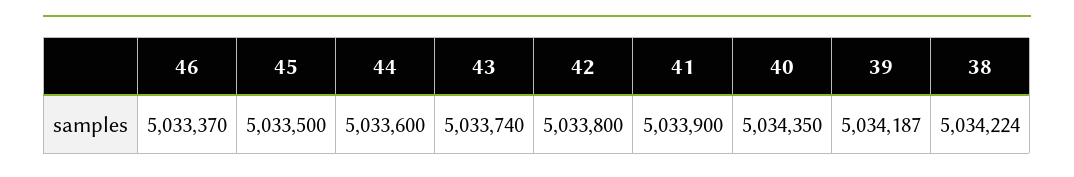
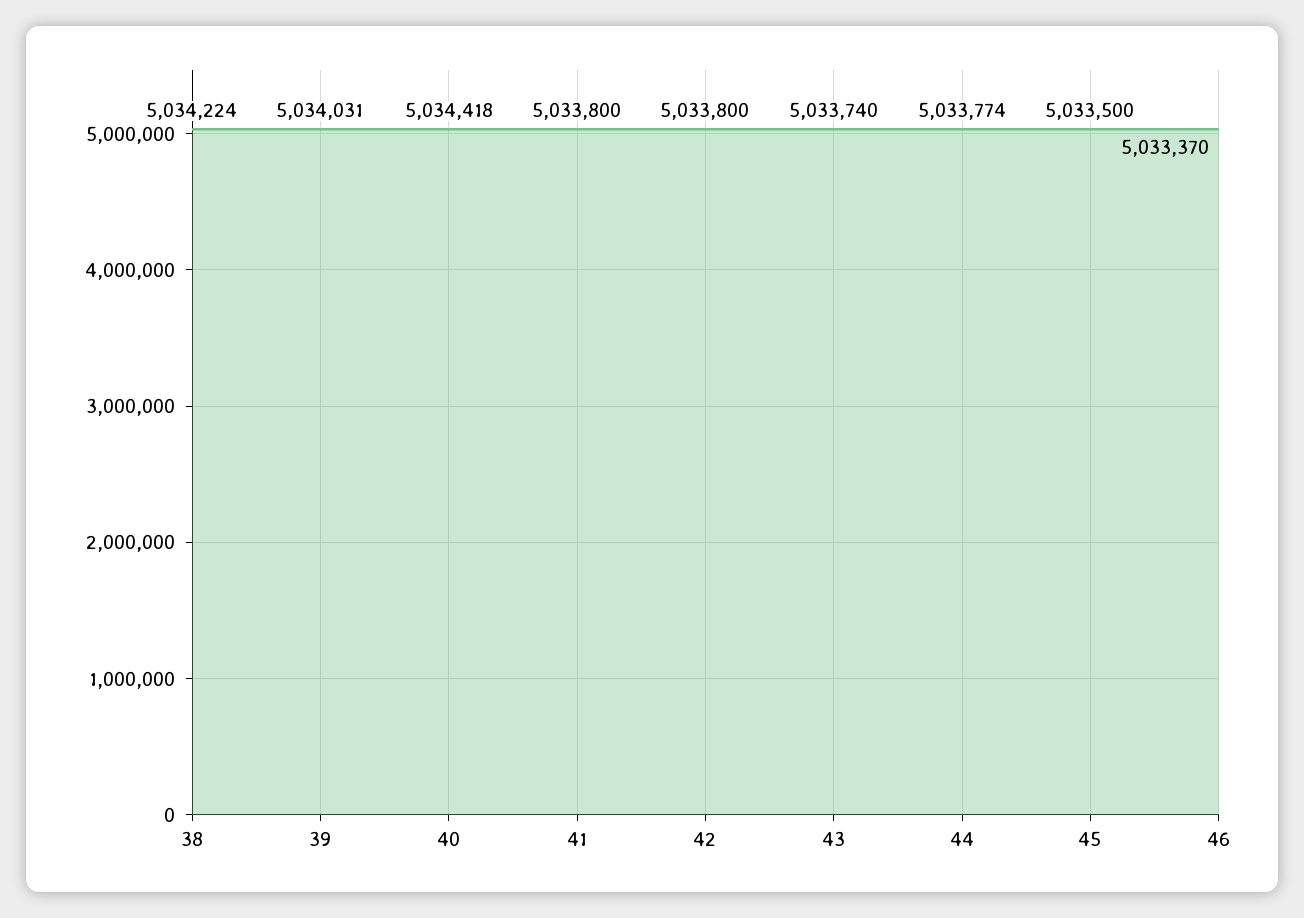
  {
    "46": 5033370,
    "45": 5033500,
-   "44": 5033600,
+   "44": 5033774,
    "43": 5033740,
    "42": 5033800,
-   "41": 5033900,
+   "41": 5033800,
-   "40": 5034350,
+   "40": 5034418,
-   "39": 5034187,
+   "39": 5034031,
    "38": 5034224
  }

